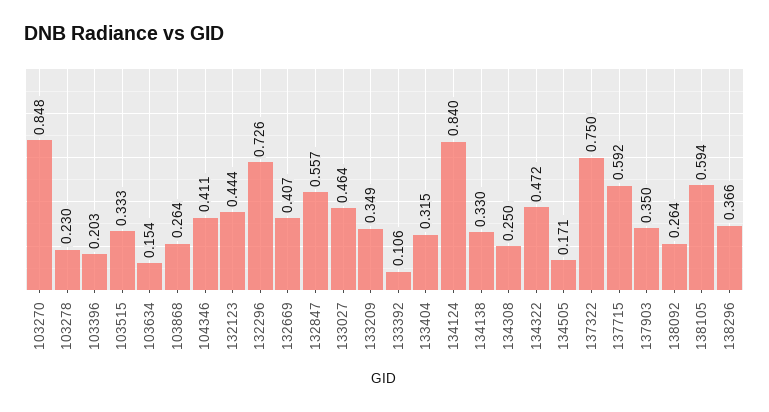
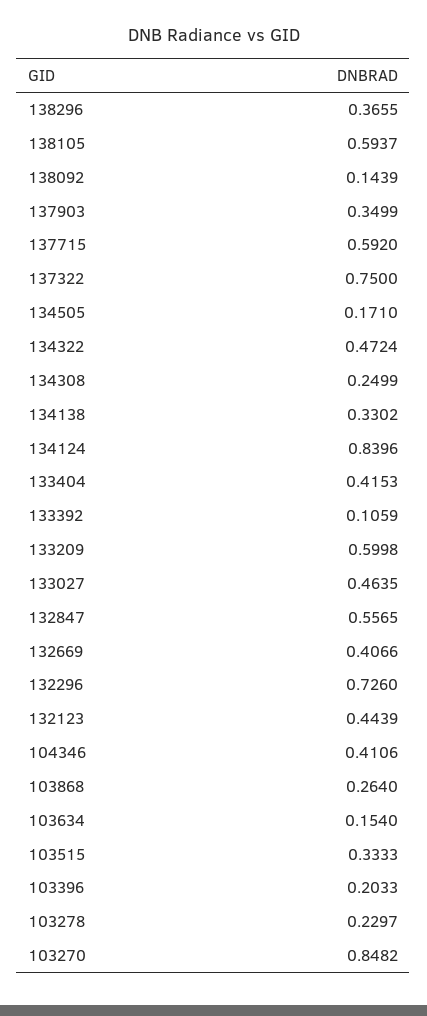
  {
    "103270": 0.8482,
    "103278": 0.2297,
    "103396": 0.2033,
    "103515": 0.3333,
    "103634": 0.154,
    "103868": 0.264,
    "104346": 0.4106,
    "132123": 0.4439,
    "132296": 0.726,
    "132669": 0.4066,
    "132847": 0.5565,
    "133027": 0.4635,
-   "133209": 0.349,
+   "133209": 0.5998,
    "133392": 0.1059,
-   "133404": 0.315,
+   "133404": 0.4153,
    "134124": 0.8396,
    "134138": 0.3302,
    "134308": 0.2499,
    "134322": 0.4724,
    "134505": 0.171,
    "137322": 0.75,
    "137715": 0.592,
    "137903": 0.3499,
-   "138092": 0.264,
+   "138092": 0.1439,
    "138105": 0.5937,
    "138296": 0.3655
  }

